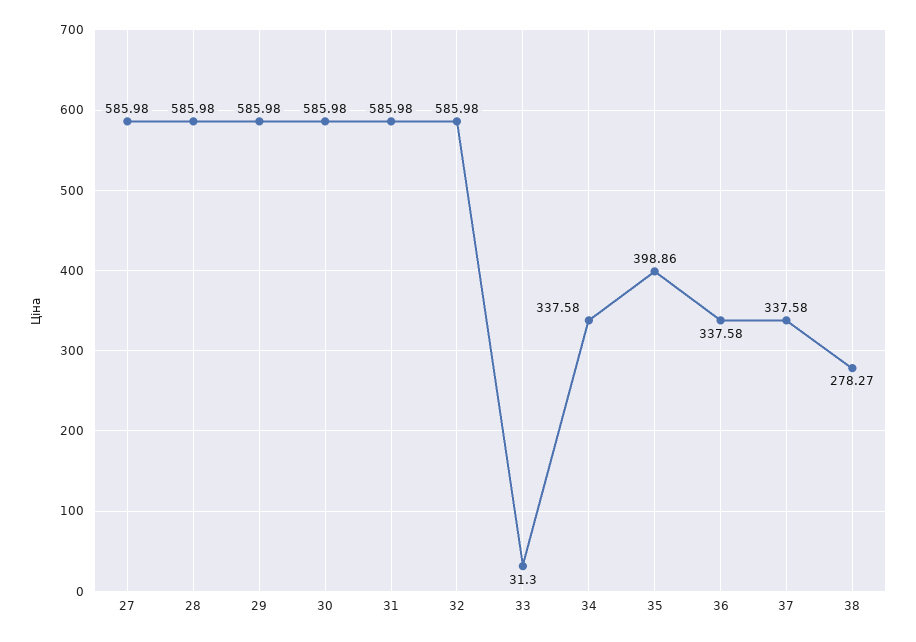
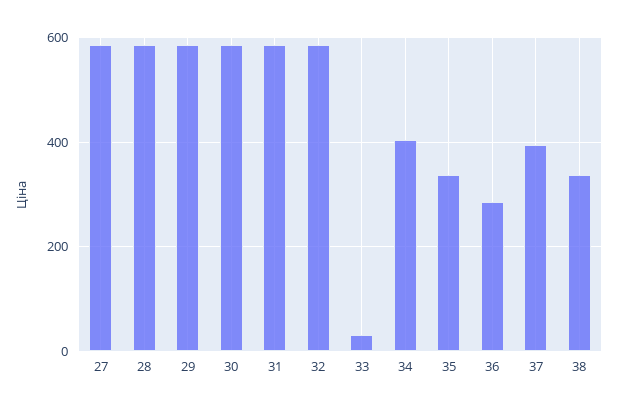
  {
    "27": 585.98,
    "28": 585.98,
    "29": 585.98,
    "30": 585.98,
    "31": 585.98,
    "32": 585.98,
    "33": 31.3,
-   "34": 337.58,
+   "34": 400,
-   "35": 398.86,
+   "35": 340,
-   "36": 337.58,
+   "36": 280,
-   "37": 337.58,
+   "37": 400,
-   "38": 278.27
+   "38": 340
  }

